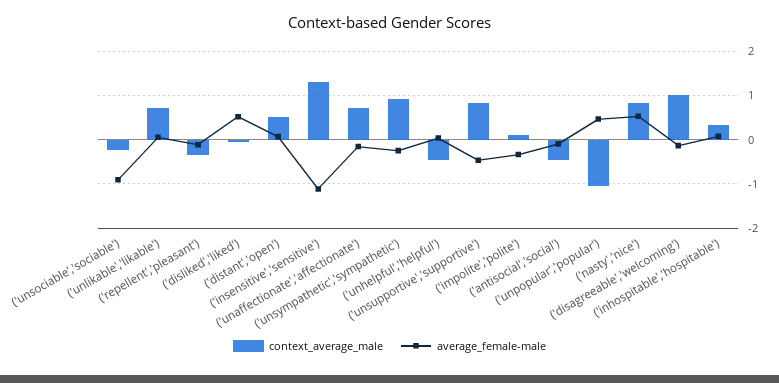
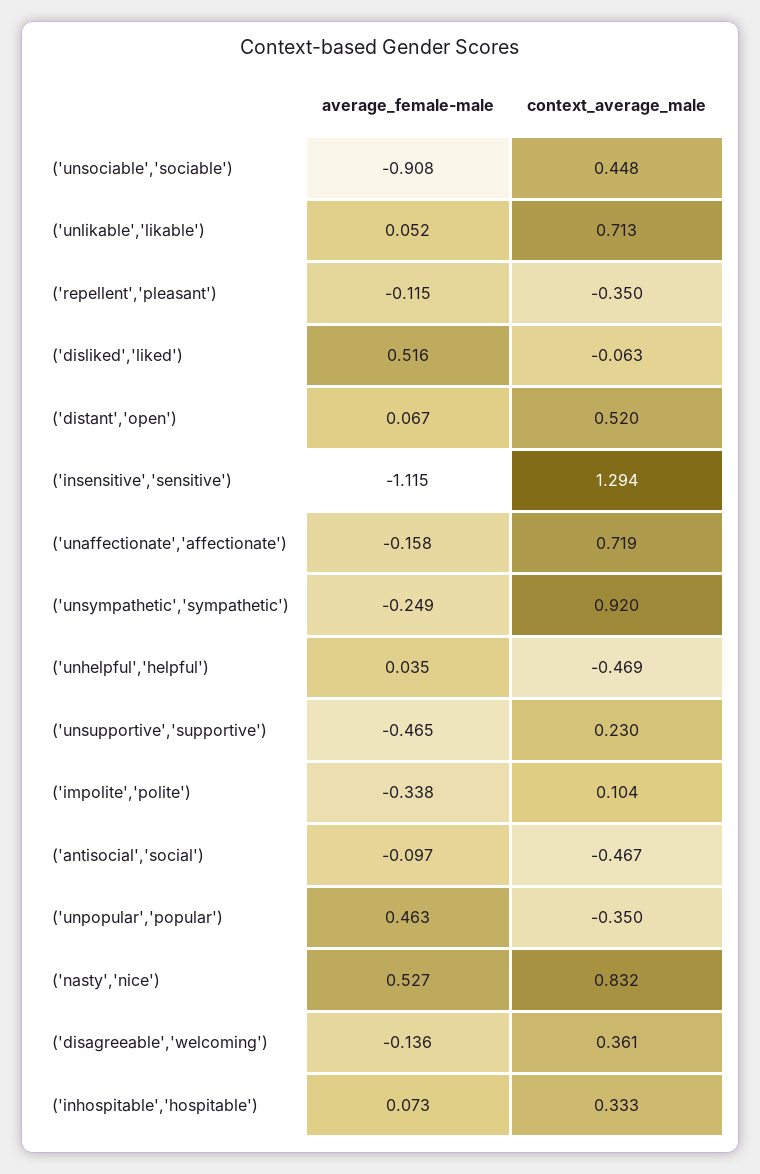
  {
    "context_average_male": {
-     "('unsociable','sociable')": -0.2,
+     "('unsociable','sociable')": 0.448,
      "('unlikable','likable')": 0.713,
      "('repellent','pleasant')": -0.35,
      "('disliked','liked')": -0.063,
      "('distant','open')": 0.52,
      "('insensitive','sensitive')": 1.294,
      "('unaffectionate','affectionate')": 0.719,
      "('unsympathetic','sympathetic')": 0.92,
      "('unhelpful','helpful')": -0.469,
-     "('unsupportive','supportive')": 0.8,
+     "('unsupportive','supportive')": 0.23,
      "('impolite','polite')": 0.104,
      "('antisocial','social')": -0.467,
-     "('unpopular','popular')": -1,
+     "('unpopular','popular')": -0.35,
      "('nasty','nice')": 0.832,
-     "('disagreeable','welcoming')": 1,
+     "('disagreeable','welcoming')": 0.361,
      "('inhospitable','hospitable')": 0.333
    },
    "average_female-male": {
      "('unsociable','sociable')": -0.908,
      "('unlikable','likable')": 0.052,
      "('repellent','pleasant')": -0.115,
      "('disliked','liked')": 0.516,
      "('distant','open')": 0.067,
      "('insensitive','sensitive')": -1.115,
      "('unaffectionate','affectionate')": -0.158,
      "('unsympathetic','sympathetic')": -0.249,
      "('unhelpful','helpful')": 0.035,
      "('unsupportive','supportive')": -0.465,
      "('impolite','polite')": -0.338,
      "('antisocial','social')": -0.097,
      "('unpopular','popular')": 0.463,
      "('nasty','nice')": 0.527,
      "('disagreeable','welcoming')": -0.136,
      "('inhospitable','hospitable')": 0.073
    }
  }

